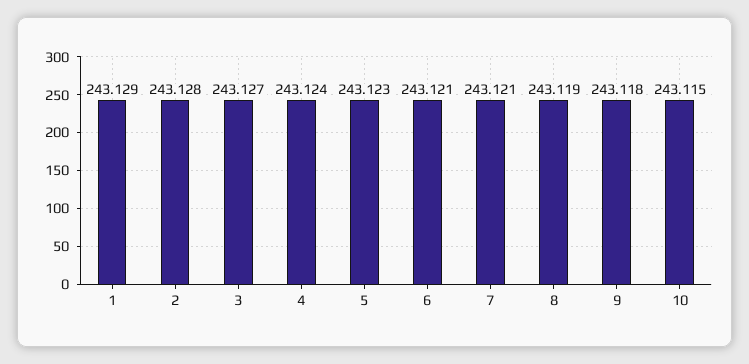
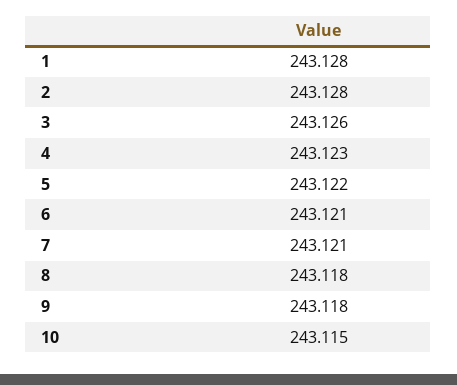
  {
-   "1": 243.129,
+   "1": 243.128,
    "2": 243.128,
-   "3": 243.127,
+   "3": 243.126,
-   "4": 243.124,
+   "4": 243.123,
-   "5": 243.123,
+   "5": 243.122,
    "6": 243.121,
    "7": 243.121,
-   "8": 243.119,
+   "8": 243.118,
    "9": 243.118,
    "10": 243.115
  }

